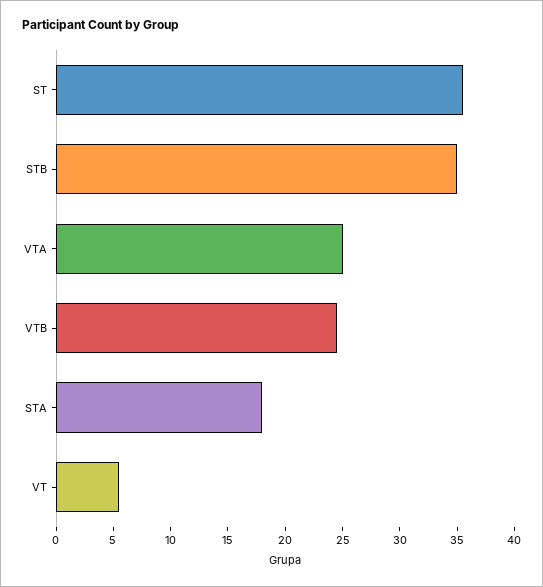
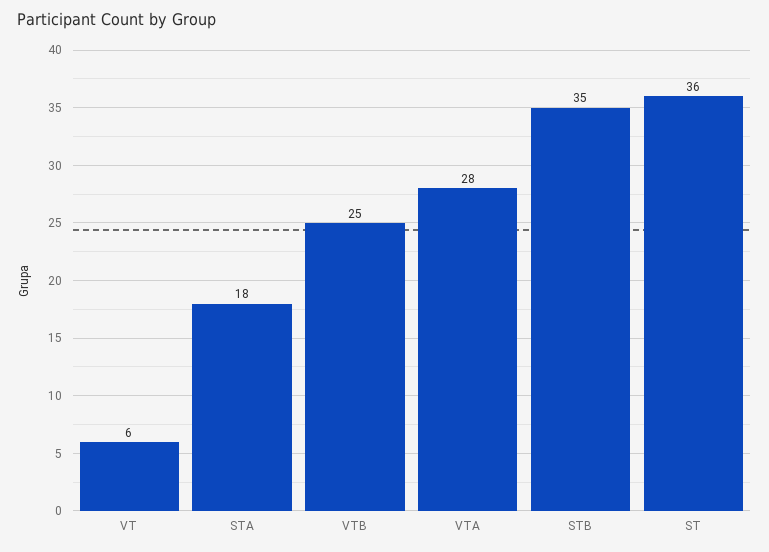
  {
    "ST": 36,
    "STB": 35,
-   "VTA": 25,
+   "VTA": 28,
    "VTB": 25,
    "STA": 18,
    "VT": 6
  }

